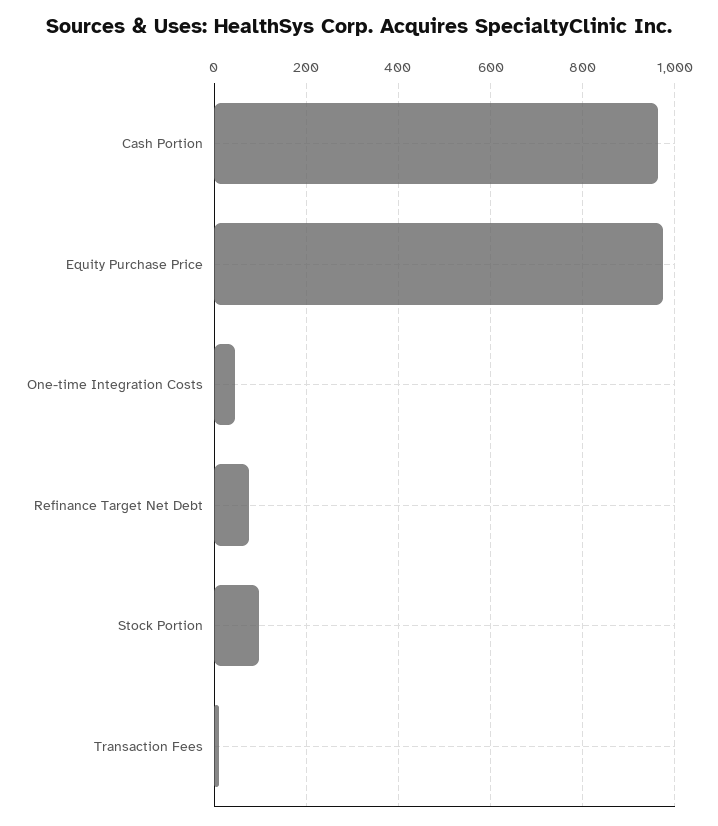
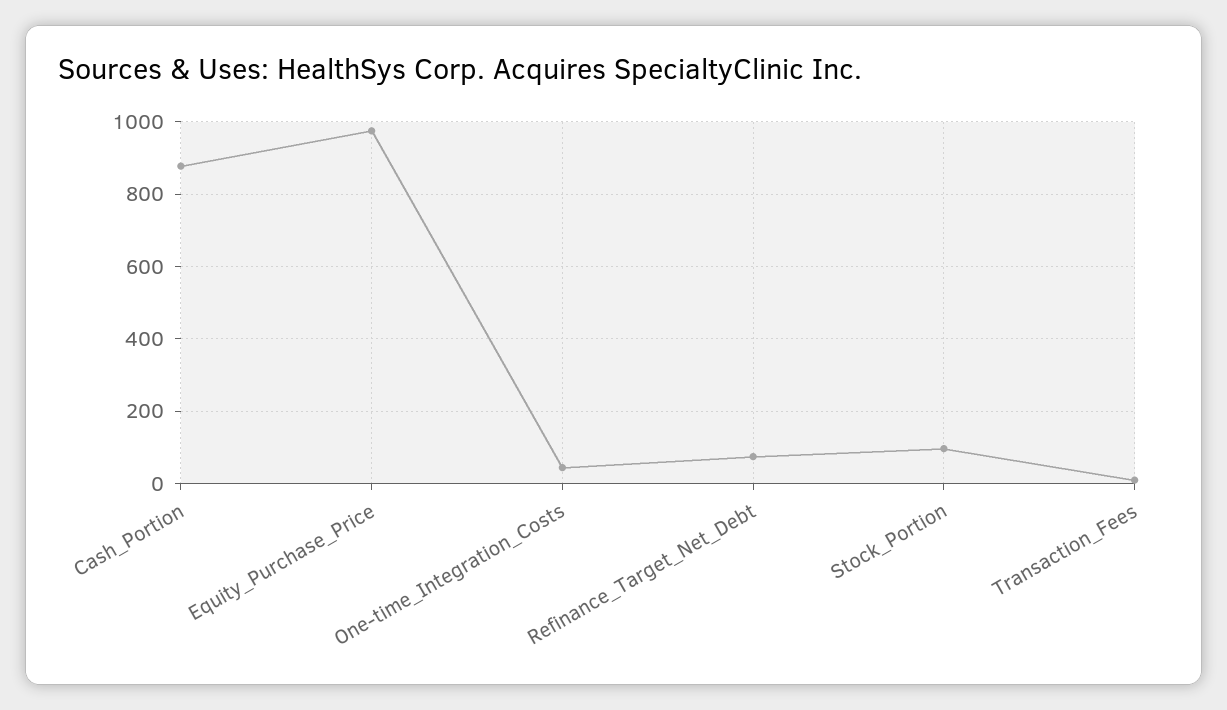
  {
-   "Cash Portion": 960,
+   "Cash Portion": 880,
    "Equity Purchase Price": 980,
    "One-time Integration Costs": 40,
    "Refinance Target Net Debt": 80,
    "Stock Portion": 100,
    "Transaction Fees": 20
  }

